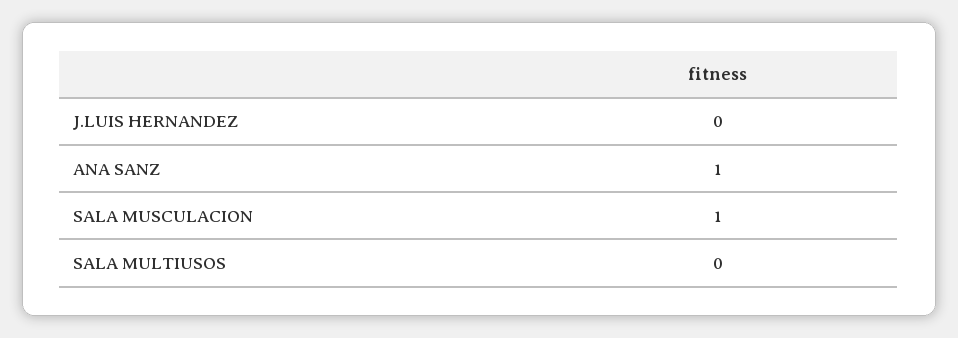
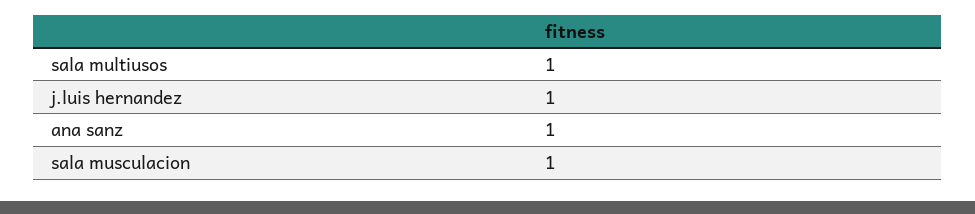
  {
-   "J.LUIS HERNANDEZ": 0,
+   "J.LUIS HERNANDEZ": 1,
    "ANA SANZ": 1,
    "SALA MUSCULACION": 1,
-   "SALA MULTIUSOS": 0
+   "SALA MULTIUSOS": 1
  }

